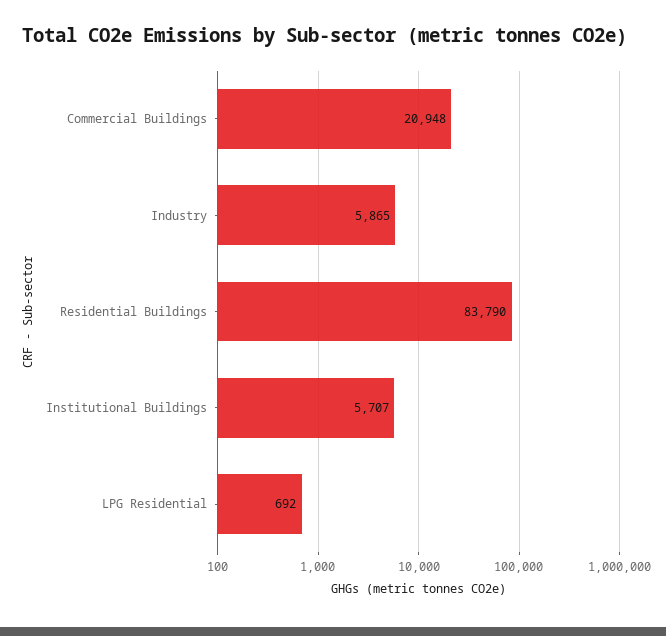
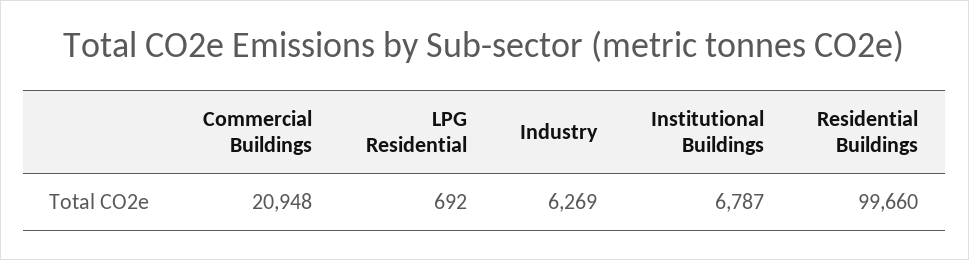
  {
    "Commercial Buildings": 20948,
-   "Industry": 5865,
+   "Industry": 6269,
-   "Residential Buildings": 83790,
+   "Residential Buildings": 99660,
-   "Institutional Buildings": 5707,
+   "Institutional Buildings": 6787,
    "LPG Residential": 692
  }

